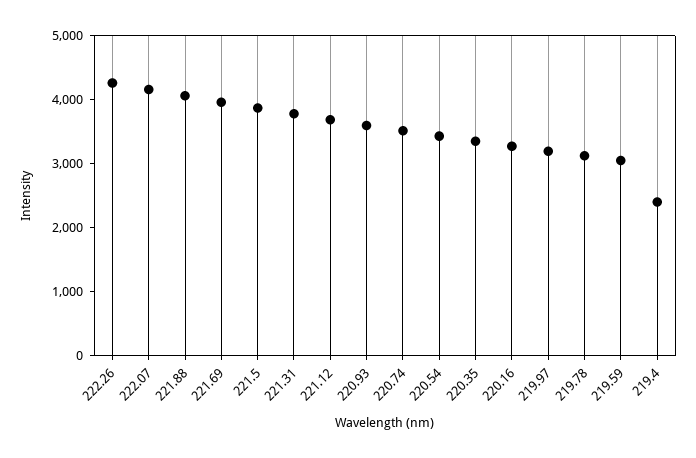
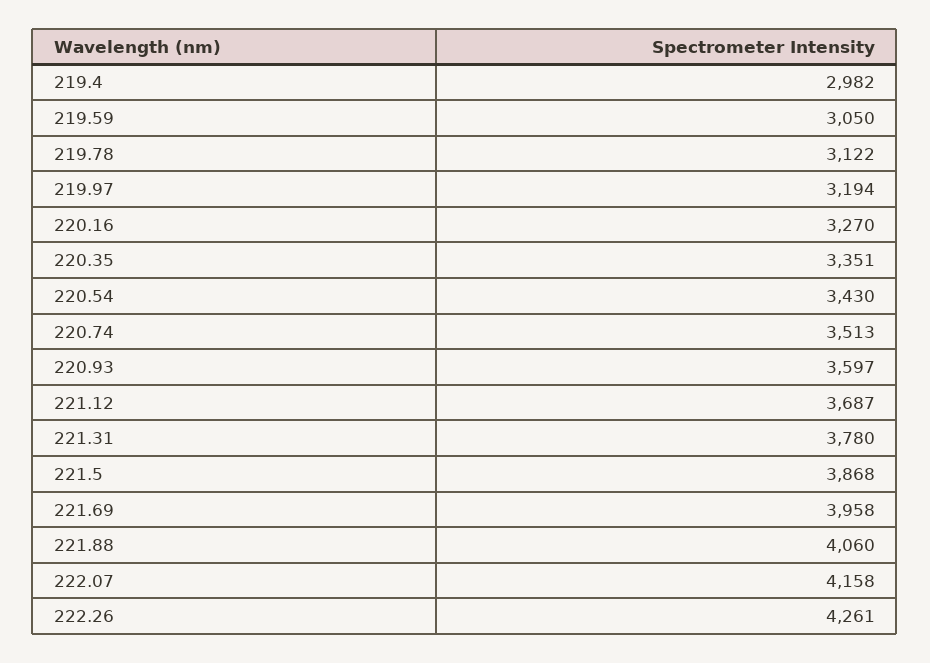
  {
    "222.26": 4261,
    "222.07": 4158,
    "221.88": 4060,
    "221.69": 3958,
    "221.5": 3868,
    "221.31": 3780,
    "221.12": 3687,
    "220.93": 3597,
    "220.74": 3513,
    "220.54": 3430,
    "220.35": 3351,
    "220.16": 3270,
    "219.97": 3194,
    "219.78": 3122,
    "219.59": 3050,
-   "219.4": 2400
+   "219.4": 2982
  }

